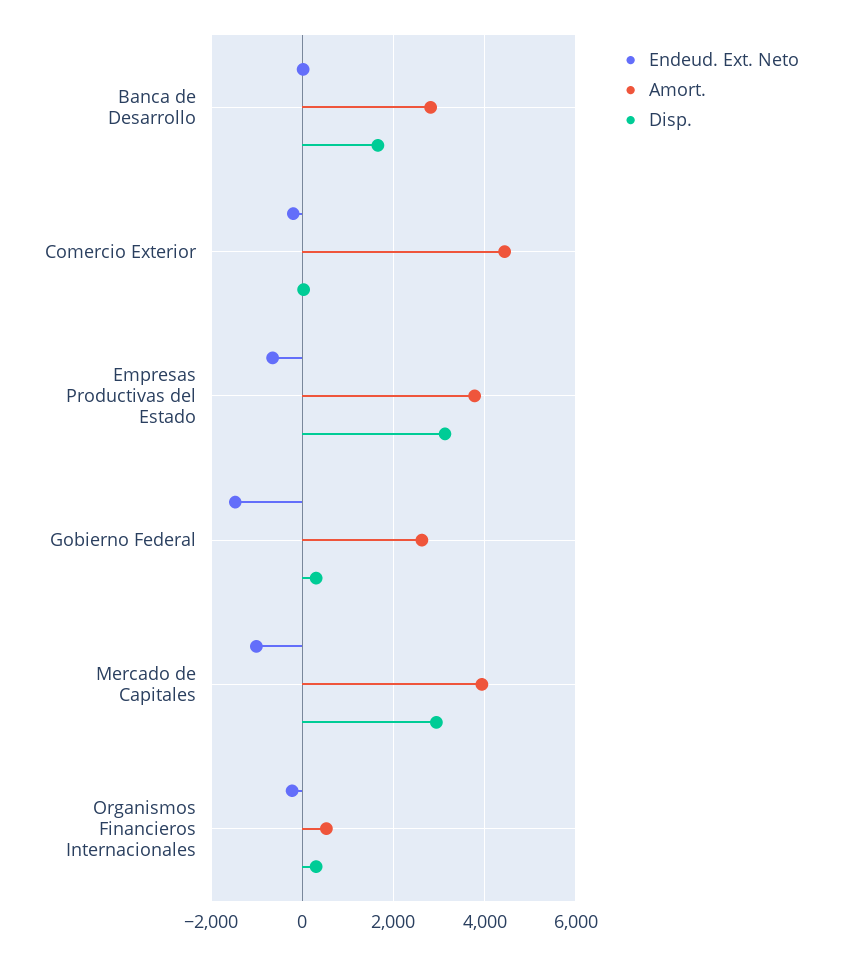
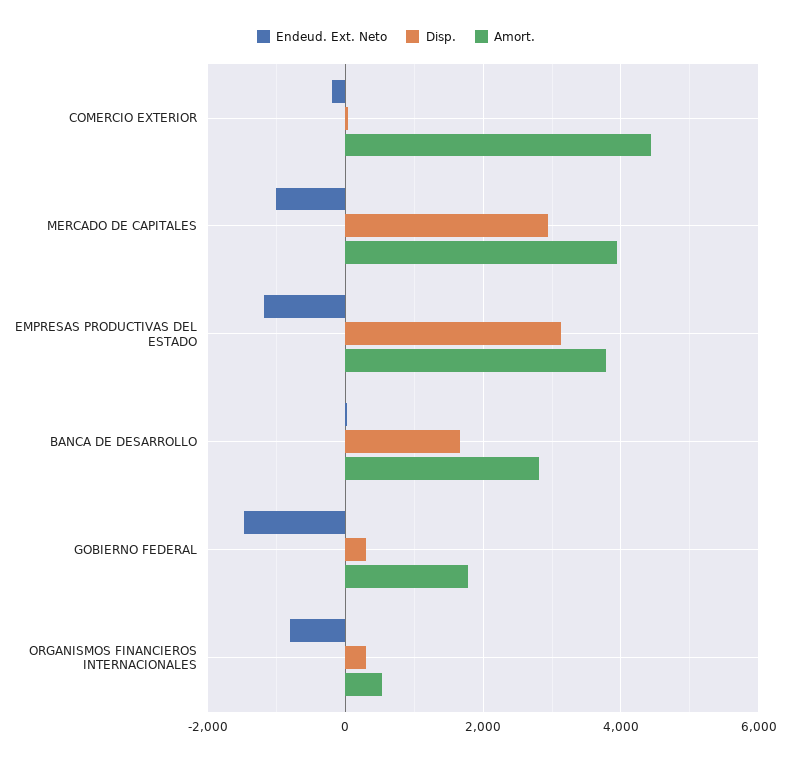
  {
    "Endeud. Ext. Neto": {
      "Banca de Desarrollo": 0,
      "Comercio Exterior": -200,
-     "Empresas Productivas del Estado": -600,
+     "Empresas Productivas del Estado": -1200,
      "Gobierno Federal": -1400,
      "Mercado de Capitales": -1000,
-     "Organismos Financieros Internacionales": -200
+     "Organismos Financieros Internacionales": -800
    },
    "Amort.": {
      "Banca de Desarrollo": 2800,
      "Comercio Exterior": 4400,
      "Empresas Productivas del Estado": 3800,
-     "Gobierno Federal": 2600,
+     "Gobierno Federal": 1800,
      "Mercado de Capitales": 4000,
      "Organismos Financieros Internacionales": 600
    },
    "Disp.": {
      "Banca de Desarrollo": 1600,
      "Comercio Exterior": 0,
      "Empresas Productivas del Estado": 3200,
      "Gobierno Federal": 400,
      "Mercado de Capitales": 3000,
      "Organismos Financieros Internacionales": 400
    }
  }

